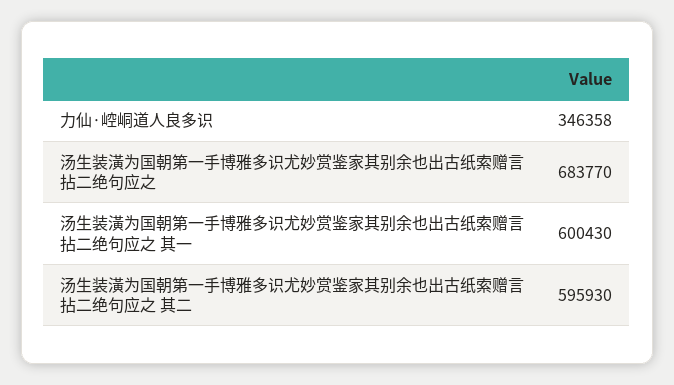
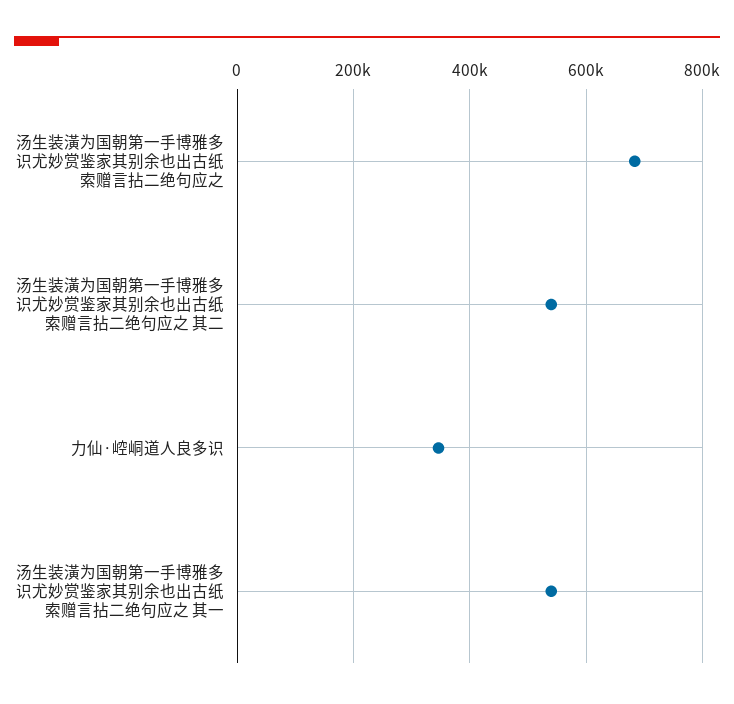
  {
    "力仙·崆峒道人良多识": 346358,
    "汤生装潢为国朝第一手博雅多识尤妙赏鉴家其别余也出古纸索赠言拈二绝句应之": 683770,
-   "汤生装潢为国朝第一手博雅多识尤妙赏鉴家其别余也出古纸索赠言拈二绝句应之 其一": 600430,
+   "汤生装潢为国朝第一手博雅多识尤妙赏鉴家其别余也出古纸索赠言拈二绝句应之 其一": 540000,
-   "汤生装潢为国朝第一手博雅多识尤妙赏鉴家其别余也出古纸索赠言拈二绝句应之 其二": 595930
+   "汤生装潢为国朝第一手博雅多识尤妙赏鉴家其别余也出古纸索赠言拈二绝句应之 其二": 540000
  }

